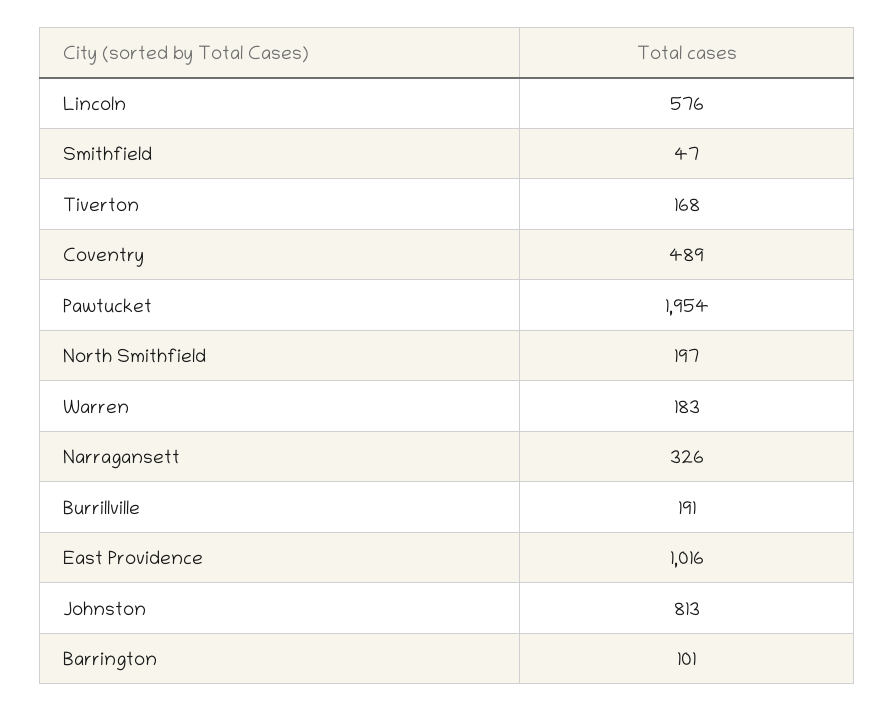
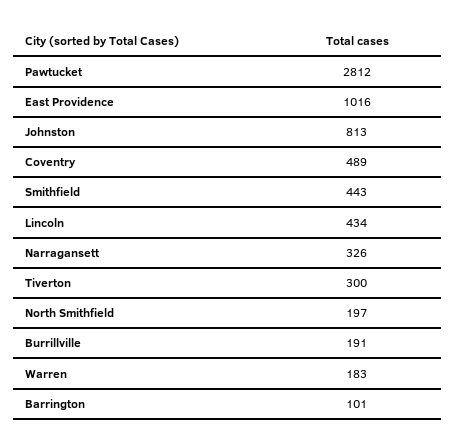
  {
-   "Lincoln": 576,
+   "Lincoln": 434,
-   "Smithfield": 47,
+   "Smithfield": 443,
-   "Tiverton": 168,
+   "Tiverton": 300,
    "Coventry": 489,
-   "Pawtucket": 1954,
+   "Pawtucket": 2812,
    "North Smithfield": 197,
    "Warren": 183,
    "Narragansett": 326,
    "Burrillville": 191,
    "East Providence": 1016,
    "Johnston": 813,
    "Barrington": 101
  }

